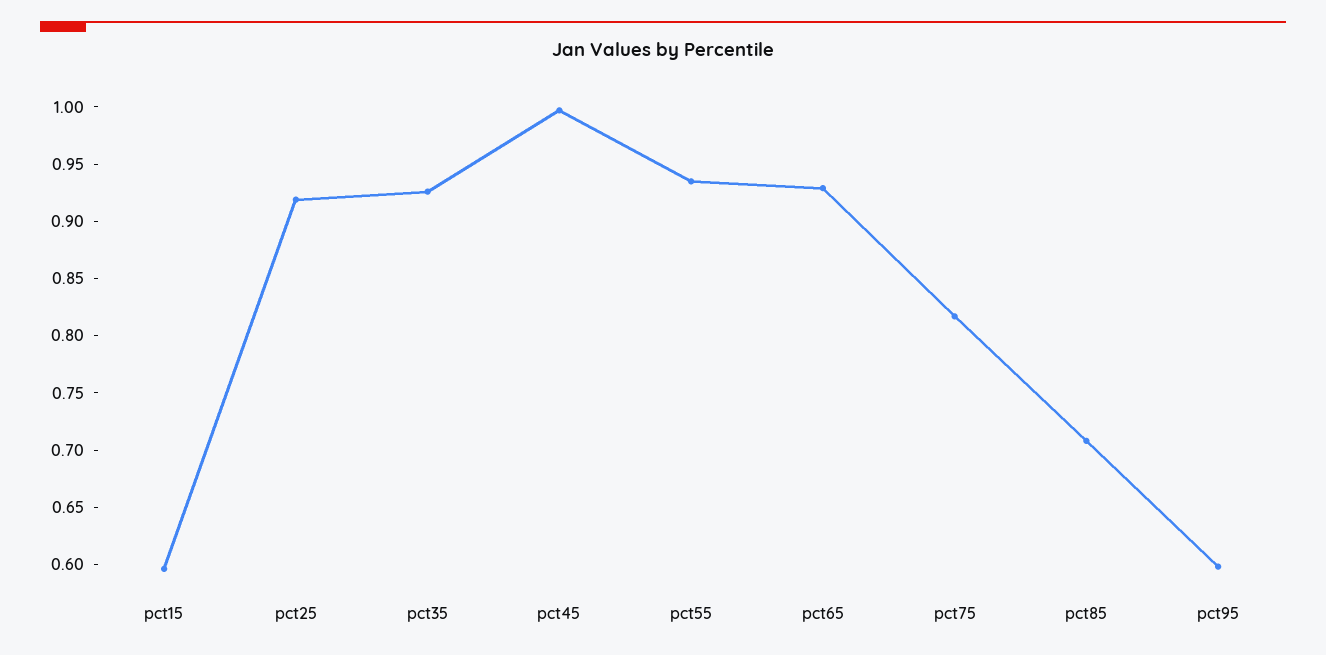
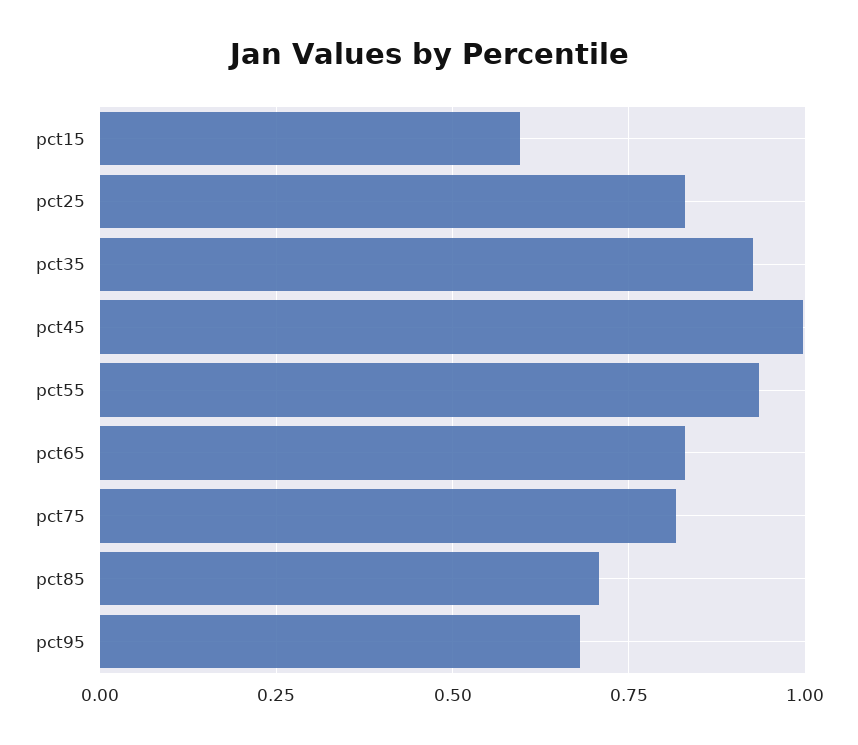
  {
    "pct15": 0.6,
-   "pct25": 0.92,
+   "pct25": 0.825,
    "pct35": 0.93,
    "pct45": 1,
    "pct55": 0.94,
-   "pct65": 0.93,
+   "pct65": 0.825,
    "pct75": 0.82,
    "pct85": 0.71,
-   "pct95": 0.6
+   "pct95": 0.675
  }

